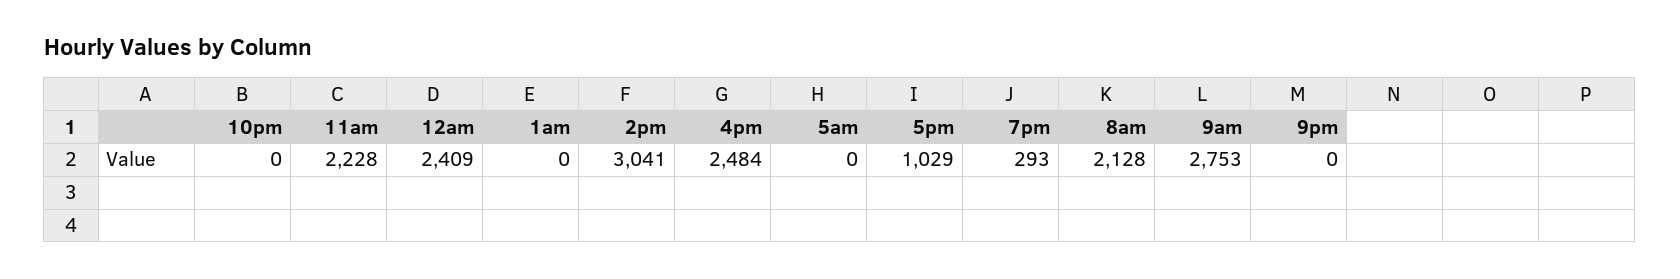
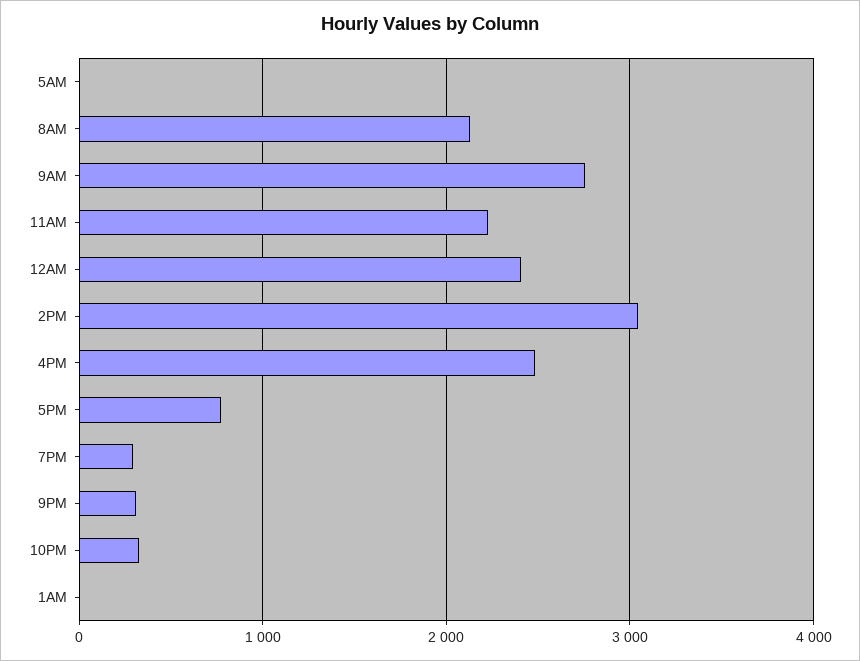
  {
-   "10pm": 0,
+   "10pm": 300,
    "11am": 2228,
    "12am": 2409,
    "1am": 0,
    "2pm": 3041,
    "4pm": 2484,
    "5am": 0,
-   "5pm": 1029,
+   "5pm": 800,
    "7pm": 293,
    "8am": 2128,
    "9am": 2753,
-   "9pm": 0
+   "9pm": 300
  }

